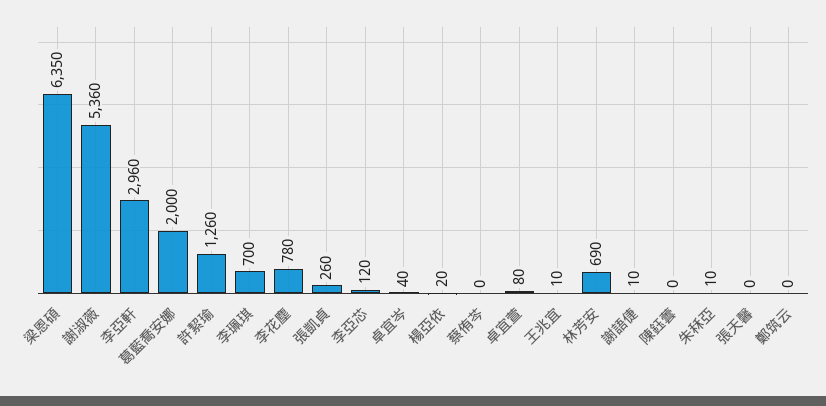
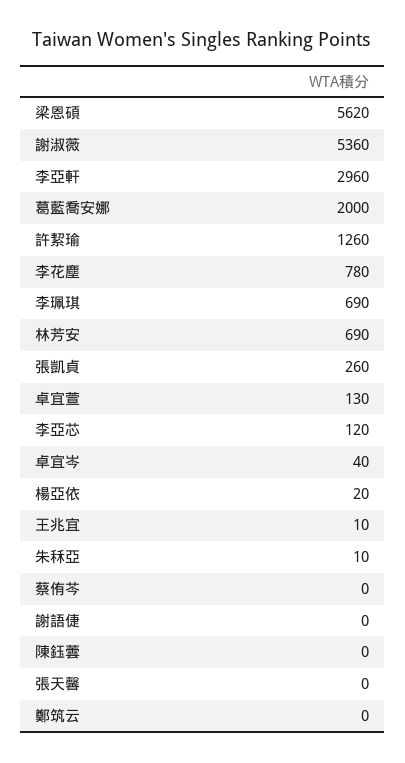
  {
-   "梁恩碩": 6350,
+   "梁恩碩": 5620,
    "謝淑薇": 5360,
    "李亞軒": 2960,
    "葛藍喬安娜": 2000,
    "許絜瑜": 1260,
-   "李珮琪": 700,
+   "李珮琪": 690,
    "李花塵": 780,
    "張凱貞": 260,
    "李亞芯": 120,
    "卓宜岑": 40,
    "楊亞依": 20,
    "蔡侑芩": 0,
-   "卓宜萱": 80,
+   "卓宜萱": 130,
    "王兆宜": 10,
    "林芳安": 690,
-   "謝語倢": 10,
+   "謝語倢": 0,
    "陳鈺蕓": 0,
    "朱秝亞": 10,
    "張天馨": 0,
    "鄭筑云": 0
  }

